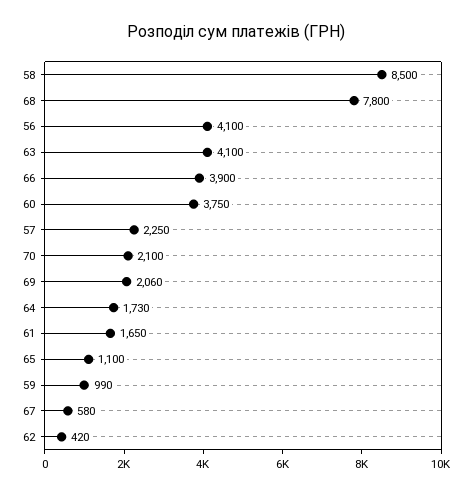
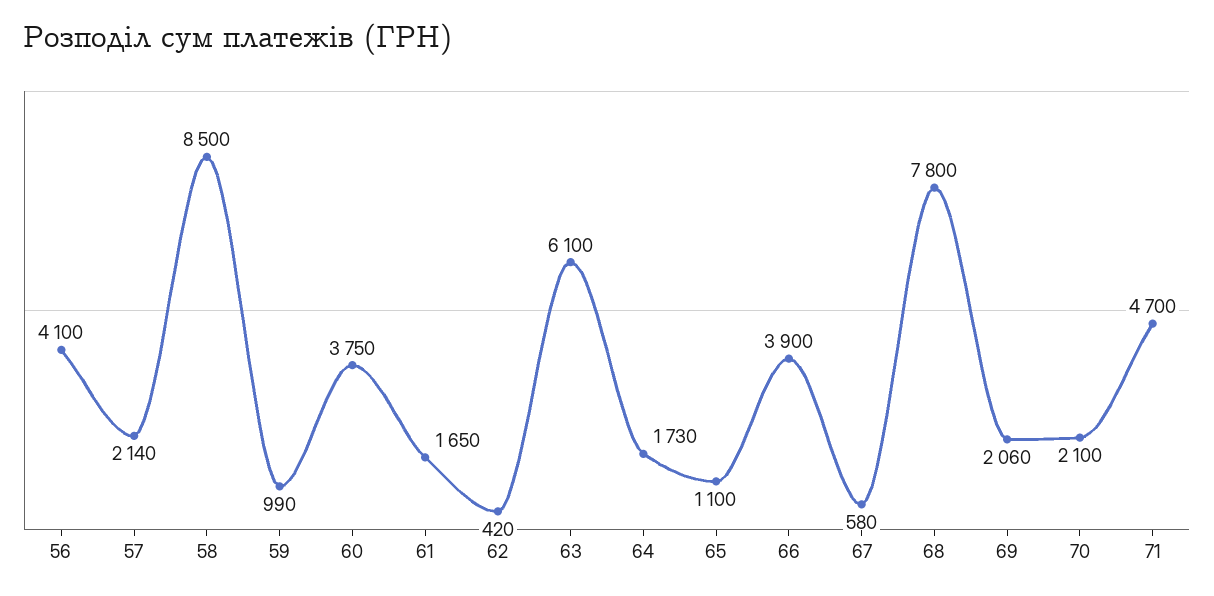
  {
    "58": 8500,
    "68": 7800,
    "56": 4100,
-   "63": 4100,
+   "63": 6100,
    "66": 3900,
    "60": 3750,
-   "57": 2250,
+   "57": 2140,
    "70": 2100,
    "69": 2060,
    "64": 1730,
    "61": 1650,
    "65": 1100,
    "59": 990,
    "67": 580,
-   "62": 420
+   "62": 420,
+   "71": 4700
  }

